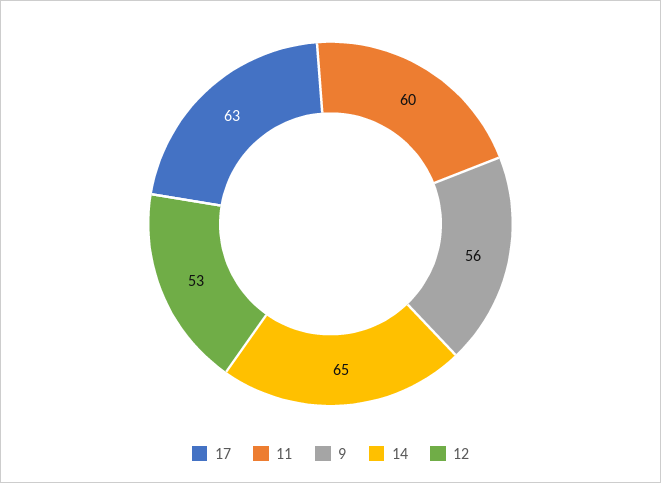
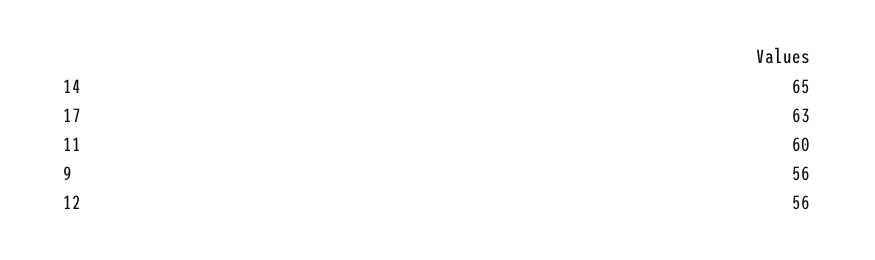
  {
    "17": 63,
    "11": 60,
    "9": 56,
    "14": 65,
-   "12": 53
+   "12": 56
  }

